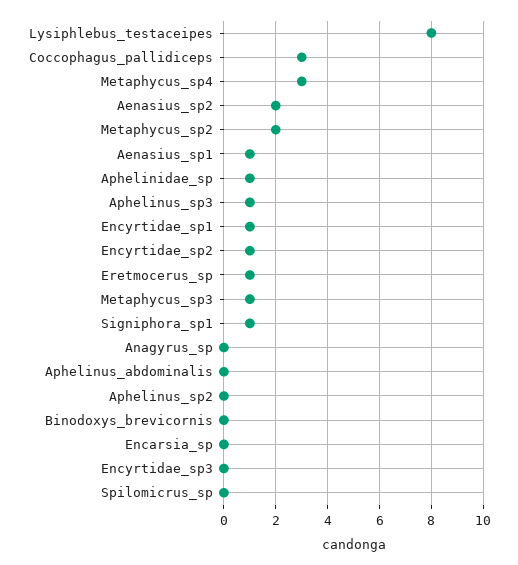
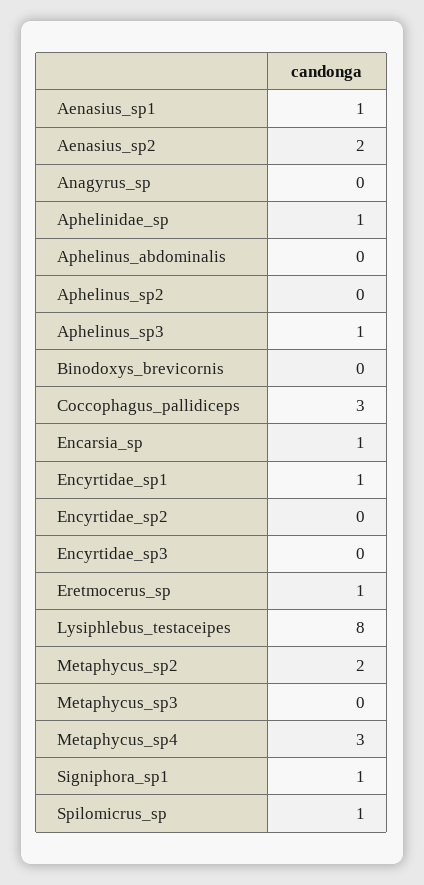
  {
    "Lysiphlebus_testaceipes": 8,
    "Coccophagus_pallidiceps": 3,
    "Metaphycus_sp4": 3,
    "Aenasius_sp2": 2,
    "Metaphycus_sp2": 2,
    "Aenasius_sp1": 1,
    "Aphelinidae_sp": 1,
    "Aphelinus_sp3": 1,
    "Encyrtidae_sp1": 1,
-   "Encyrtidae_sp2": 1,
+   "Encyrtidae_sp2": 0,
    "Eretmocerus_sp": 1,
-   "Metaphycus_sp3": 1,
+   "Metaphycus_sp3": 0,
    "Signiphora_sp1": 1,
    "Anagyrus_sp": 0,
    "Aphelinus_abdominalis": 0,
    "Aphelinus_sp2": 0,
    "Binodoxys_brevicornis": 0,
-   "Encarsia_sp": 0,
+   "Encarsia_sp": 1,
    "Encyrtidae_sp3": 0,
-   "Spilomicrus_sp": 0
+   "Spilomicrus_sp": 1
  }

